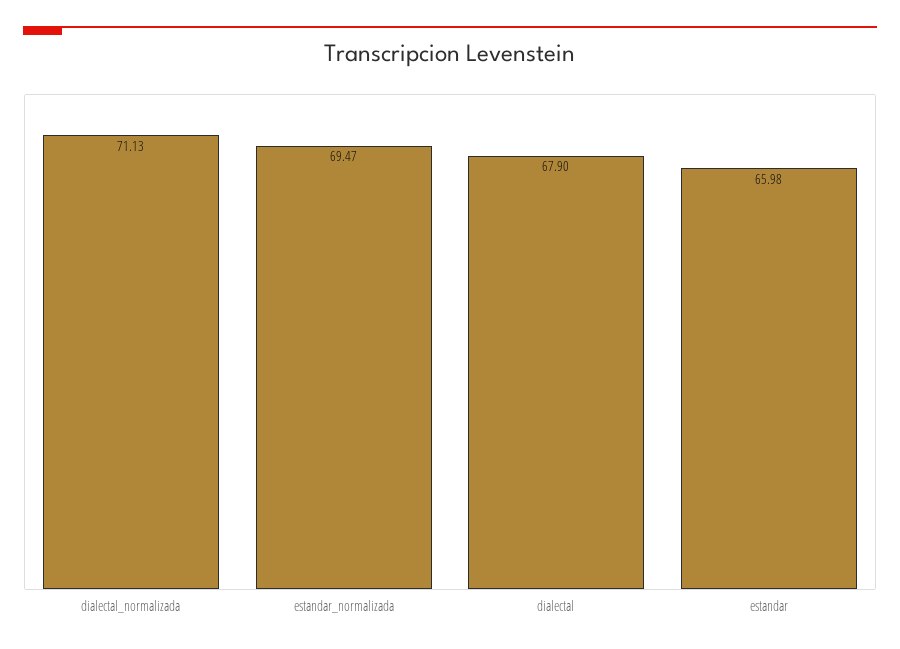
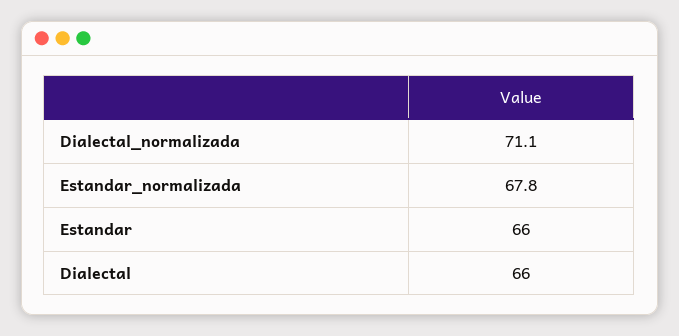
  {
    "dialectal_normalizada": 71.13,
-   "estandar_normalizada": 69.47,
+   "estandar_normalizada": 67.8,
-   "dialectal": 67.9,
+   "dialectal": 66,
    "estandar": 65.98
  }

